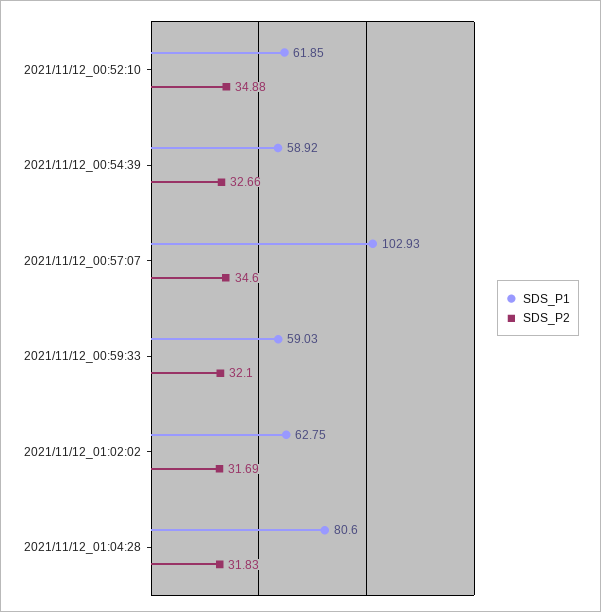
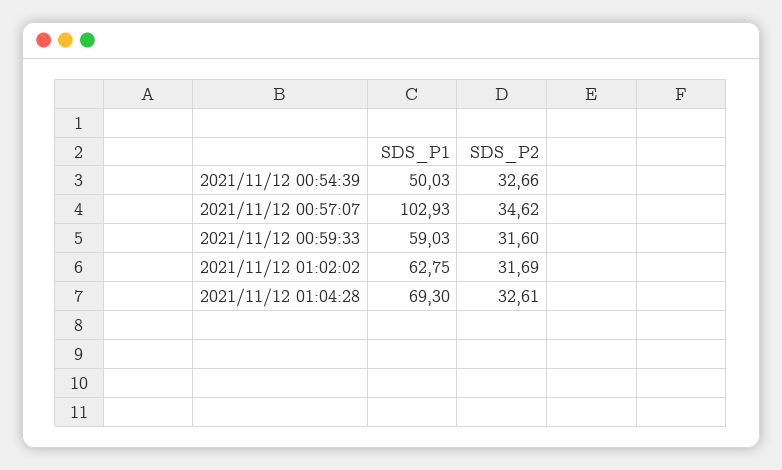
  {
    "SDS_P1": {
-     "2021/11/12_00:52:10": 61.85,
-     "2021/11/12_00:54:39": 58.92,
+     "2021/11/12_00:54:39": 50.03,
      "2021/11/12_00:57:07": 102.93,
      "2021/11/12_00:59:33": 59.03,
      "2021/11/12_01:02:02": 62.75,
-     "2021/11/12_01:04:28": 80.6
+     "2021/11/12_01:04:28": 69.3
    },
    "SDS_P2": {
-     "2021/11/12_00:52:10": 34.88,
      "2021/11/12_00:54:39": 32.66,
-     "2021/11/12_00:57:07": 34.6,
+     "2021/11/12_00:57:07": 34.62,
-     "2021/11/12_00:59:33": 32.1,
+     "2021/11/12_00:59:33": 31.6,
      "2021/11/12_01:02:02": 31.69,
-     "2021/11/12_01:04:28": 31.83
+     "2021/11/12_01:04:28": 32.61
    }
  }

